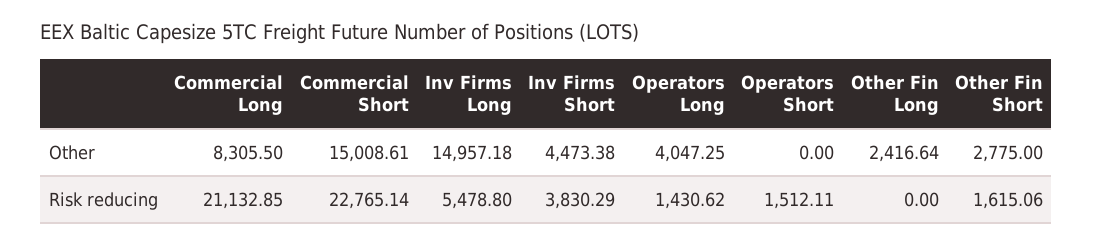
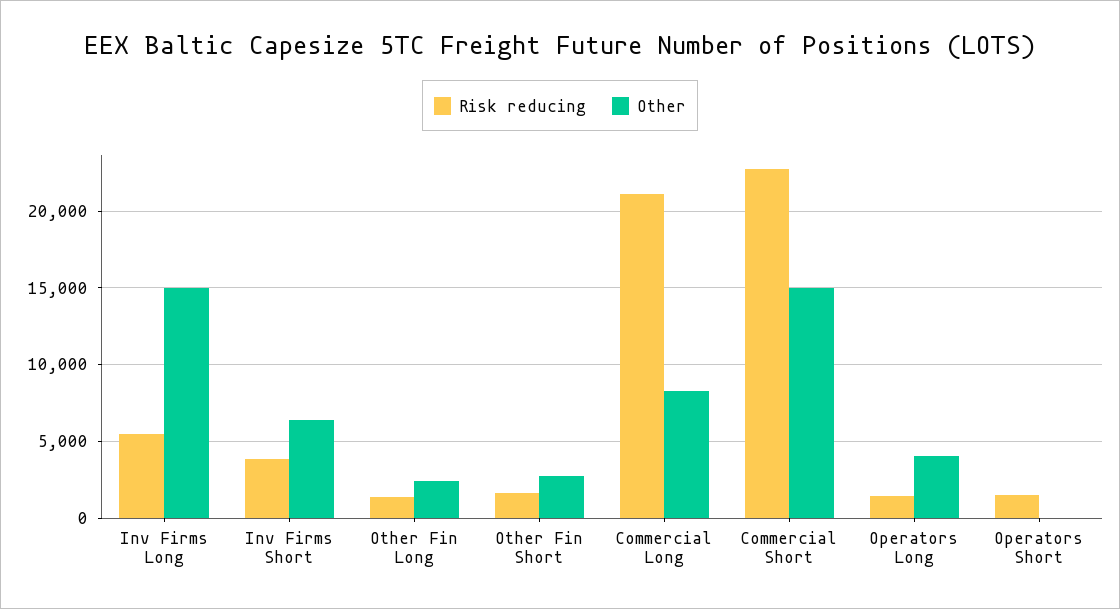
  {
    "Other": {
      "Commercial Long": 8305.5,
      "Commercial Short": 15008.61,
      "Inv Firms Long": 14957.18,
-     "Inv Firms Short": 4473.38,
+     "Inv Firms Short": 6500,
      "Operators Long": 4047.25,
      "Operators Short": 0,
      "Other Fin Long": 2416.64,
      "Other Fin Short": 2775
    },
    "Risk reducing": {
      "Commercial Long": 21132.85,
      "Commercial Short": 22765.14,
      "Inv Firms Long": 5478.8,
      "Inv Firms Short": 3830.29,
      "Operators Long": 1430.62,
      "Operators Short": 1512.11,
-     "Other Fin Long": 0,
+     "Other Fin Long": 1500,
      "Other Fin Short": 1615.06
    }
  }

